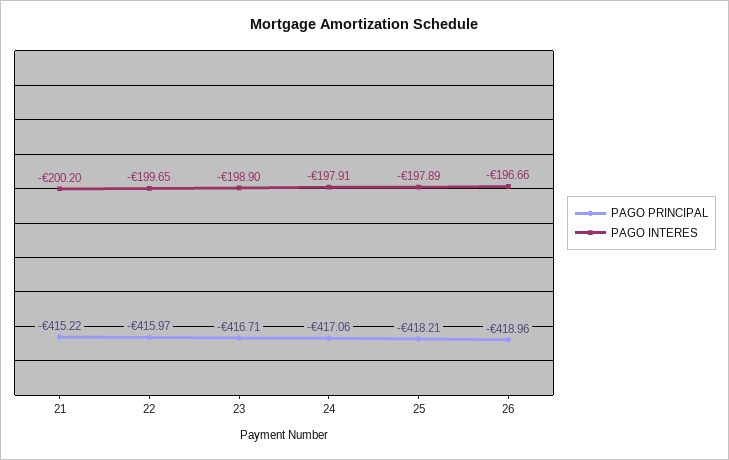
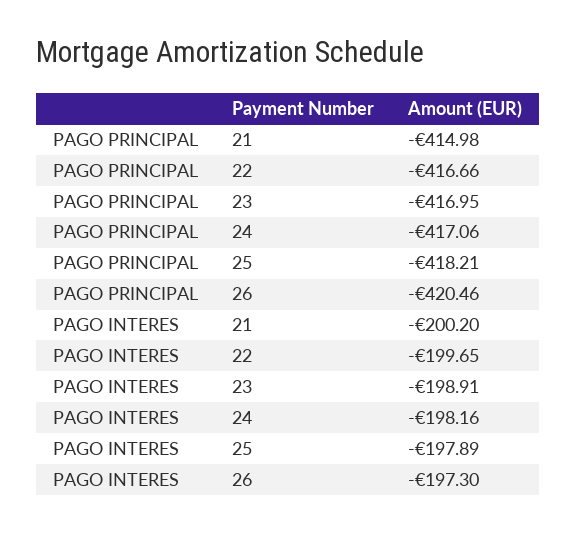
  {
    "PAGO PRINCIPAL": {
-     "21": -415.22,
+     "21": -414.98,
-     "22": -415.97,
+     "22": -416.66,
-     "23": -416.71,
+     "23": -416.95,
      "24": -417.06,
      "25": -418.21,
-     "26": -418.96
+     "26": -420.46
    },
    "PAGO INTERES": {
      "21": -200.2,
      "22": -199.65,
-     "23": -198.9,
+     "23": -198.91,
-     "24": -197.91,
+     "24": -198.16,
      "25": -197.89,
-     "26": -196.66
+     "26": -197.3
    }
  }

